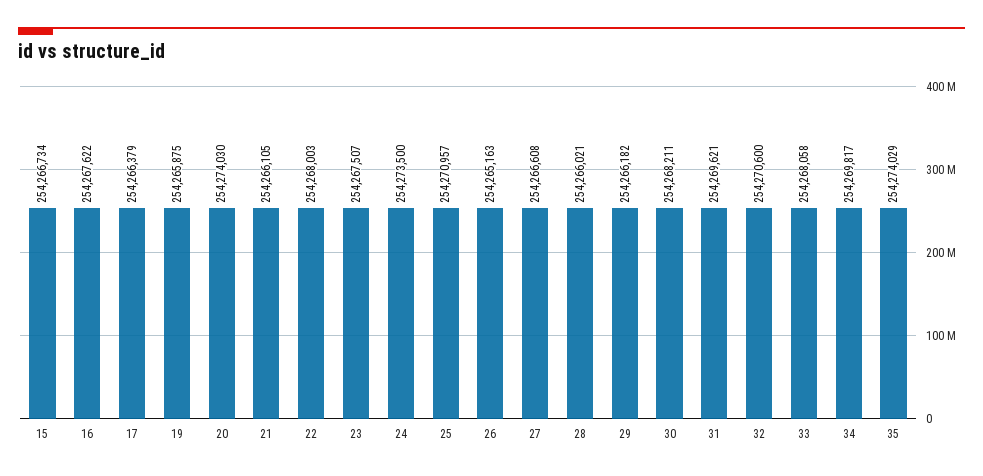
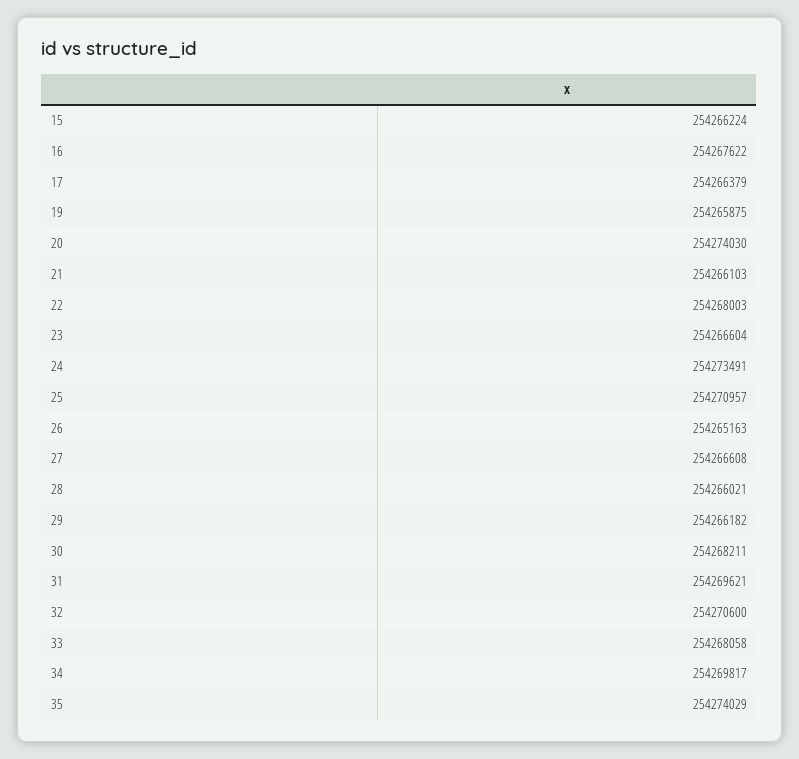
  {
-   "15": 254266734,
+   "15": 254266224,
    "16": 254267622,
    "17": 254266379,
    "19": 254265875,
    "20": 254274030,
-   "21": 254266105,
+   "21": 254266103,
    "22": 254268003,
-   "23": 254267507,
+   "23": 254266604,
-   "24": 254273500,
+   "24": 254273491,
    "25": 254270957,
    "26": 254265163,
    "27": 254266608,
    "28": 254266021,
    "29": 254266182,
    "30": 254268211,
    "31": 254269621,
    "32": 254270600,
    "33": 254268058,
    "34": 254269817,
    "35": 254274029
  }

